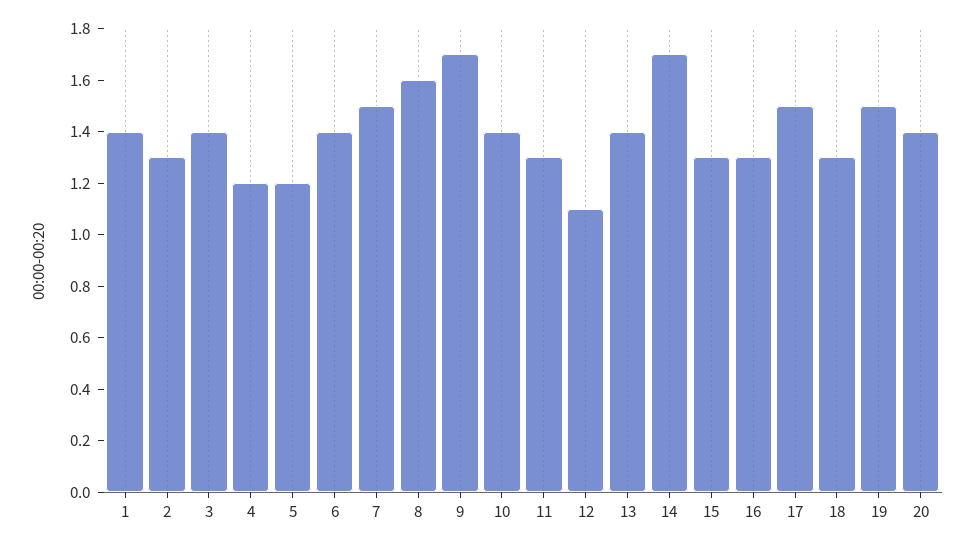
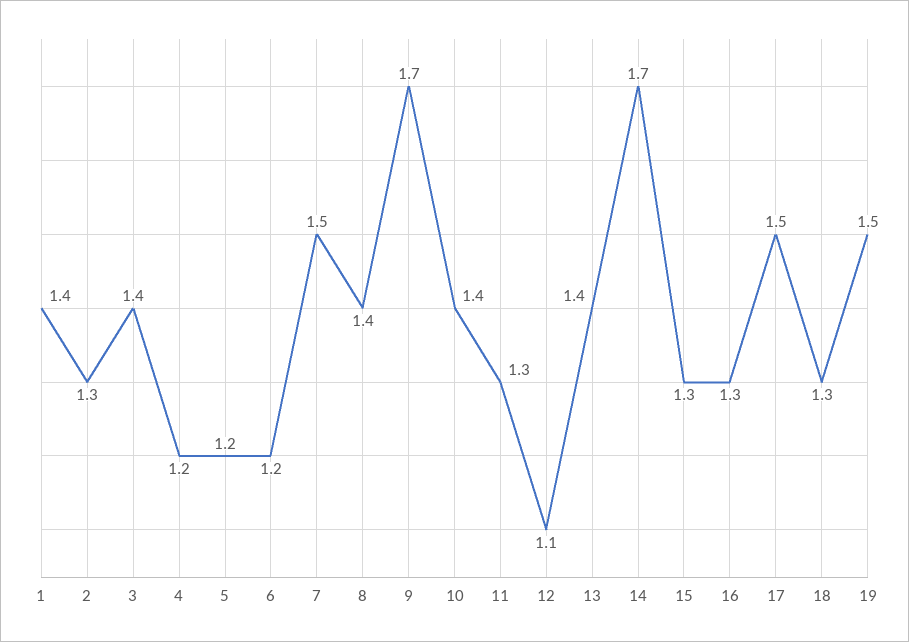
  {
    "1": 1.4,
    "2": 1.3,
    "3": 1.4,
    "4": 1.2,
    "5": 1.2,
-   "6": 1.4,
+   "6": 1.2,
    "7": 1.5,
-   "8": 1.6,
+   "8": 1.4,
    "9": 1.7,
    "10": 1.4,
    "11": 1.3,
    "12": 1.1,
    "13": 1.4,
    "14": 1.7,
    "15": 1.3,
    "16": 1.3,
    "17": 1.5,
    "18": 1.3,
-   "19": 1.5,
+   "19": 1.5
-   "20": 1.4
  }

